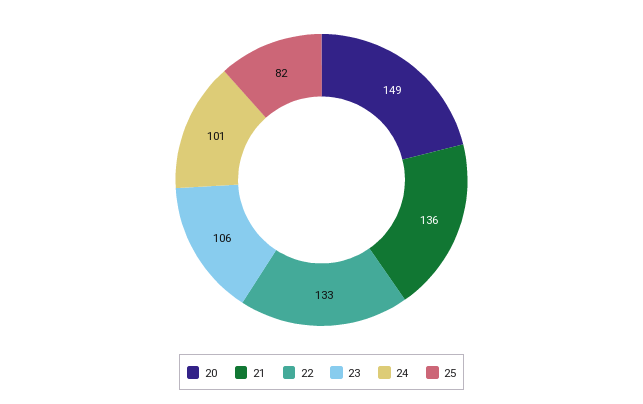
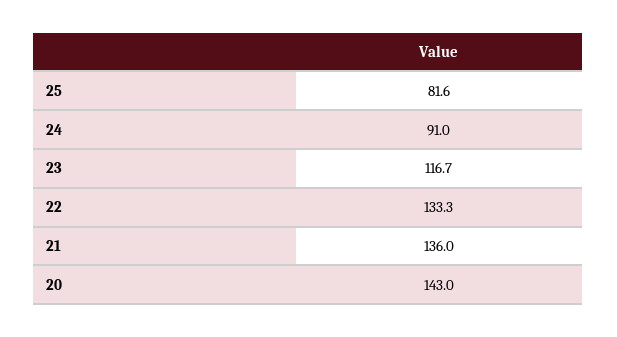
  {
-   "20": 149,
+   "20": 143,
    "21": 136,
    "22": 133.3,
-   "23": 106,
+   "23": 116.7,
-   "24": 101,
+   "24": 91,
    "25": 81.6
  }

